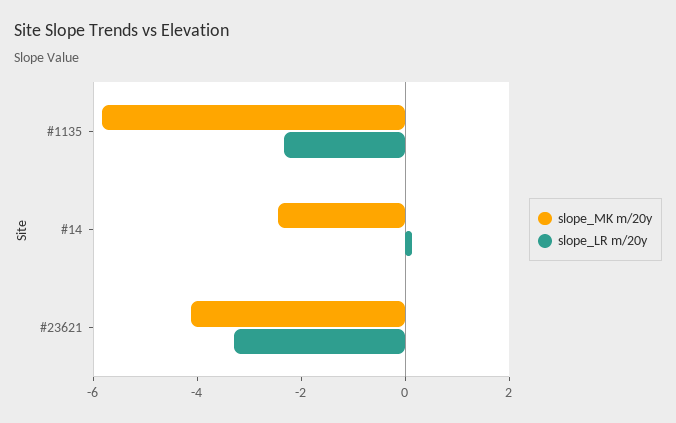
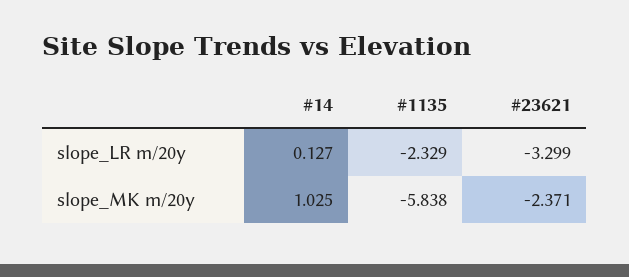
  {
    "slope_MK m/20y": {
      "#1135": -5.838,
-     "#14": -2.5,
+     "#14": 1.025,
-     "#23621": -4
+     "#23621": -2.371
    },
    "slope_LR m/20y": {
      "#1135": -2.329,
      "#14": 0.127,
      "#23621": -3.299
    }
  }

